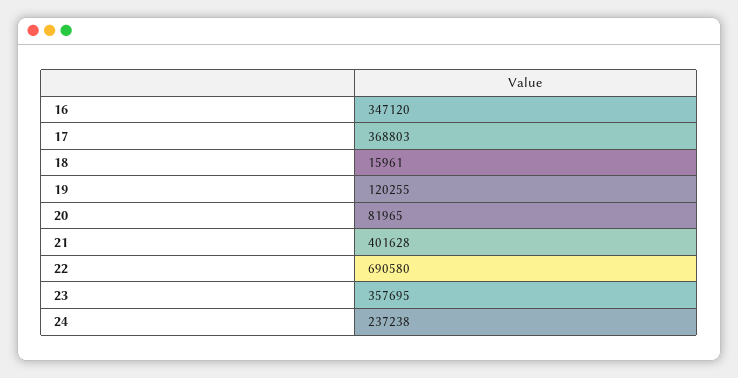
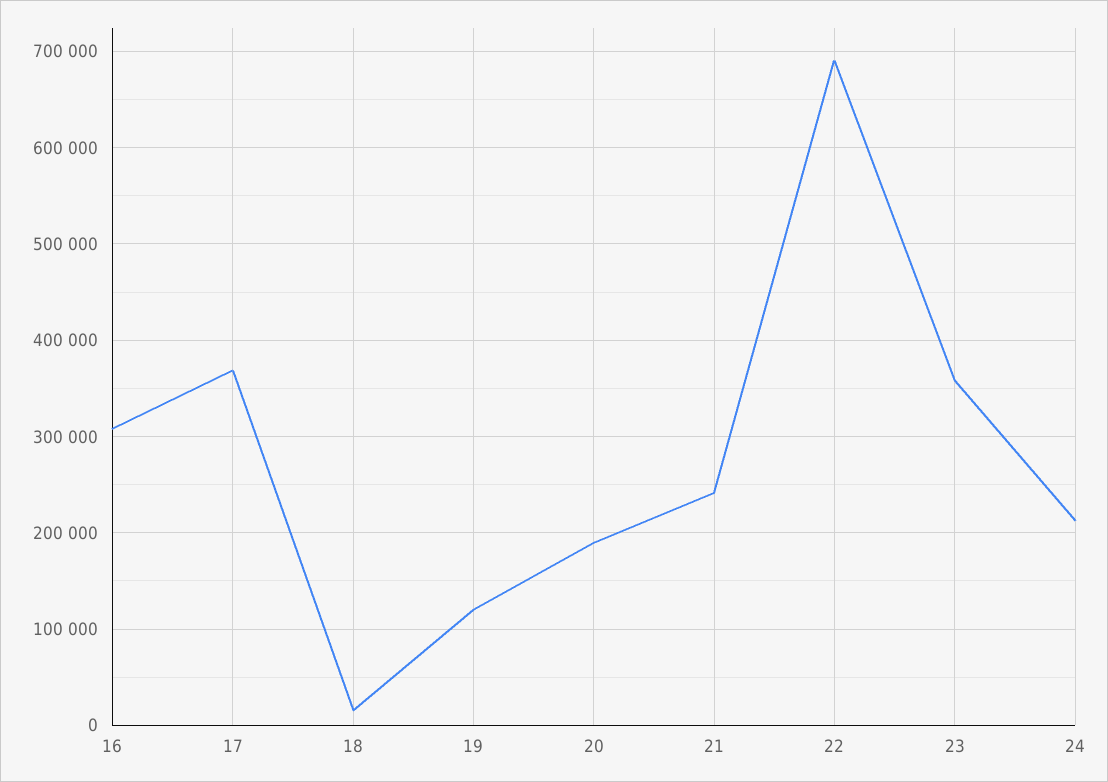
  {
-   "16": 347120,
+   "16": 310000,
    "17": 368803,
    "18": 15961,
    "19": 120255,
-   "20": 81965,
+   "20": 190000,
-   "21": 401628,
+   "21": 240000,
    "22": 690580,
    "23": 357695,
-   "24": 237238
+   "24": 210000
  }

